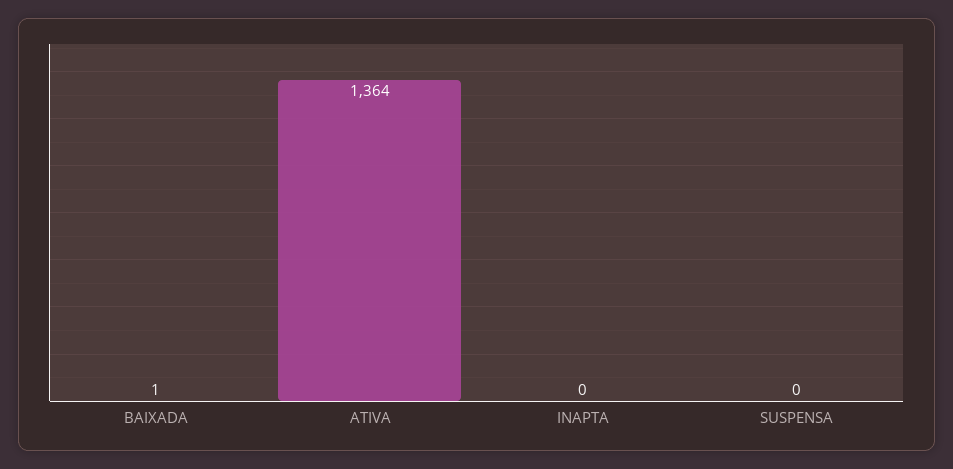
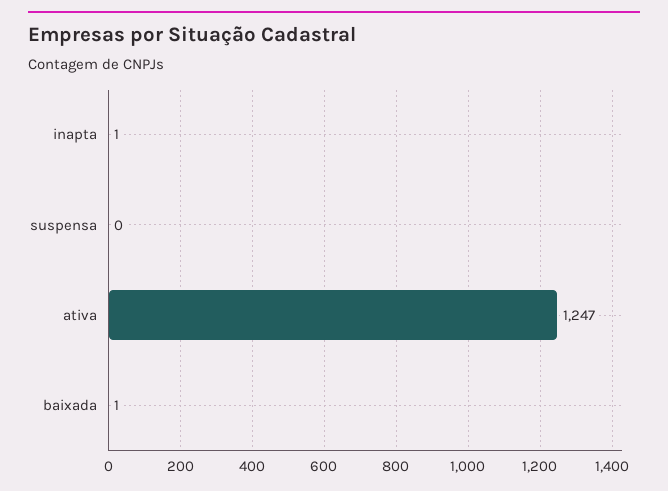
  {
    "BAIXADA": 1,
-   "ATIVA": 1364,
+   "ATIVA": 1247,
-   "INAPTA": 0,
+   "INAPTA": 1,
    "SUSPENSA": 0
  }

